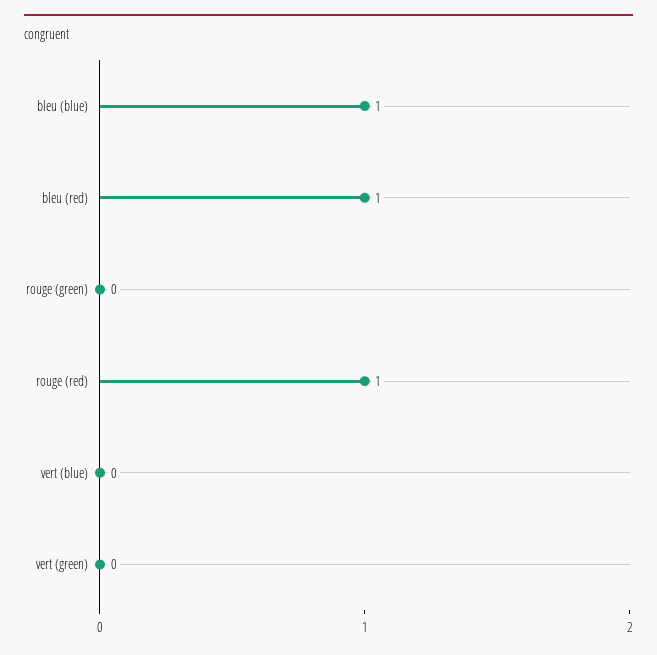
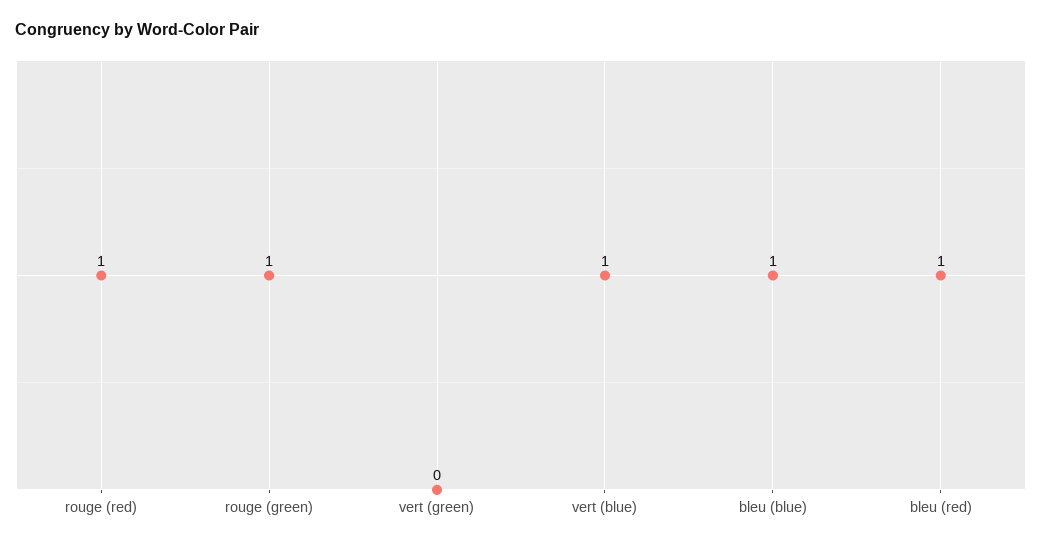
  {
    "bleu (blue)": 1,
    "bleu (red)": 1,
-   "rouge (green)": 0,
+   "rouge (green)": 1,
    "rouge (red)": 1,
-   "vert (blue)": 0,
+   "vert (blue)": 1,
    "vert (green)": 0
  }

